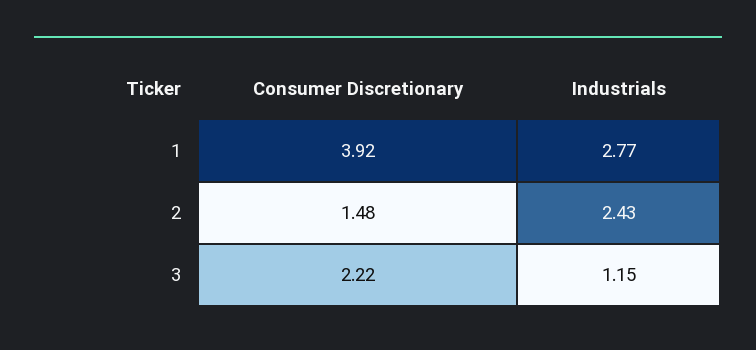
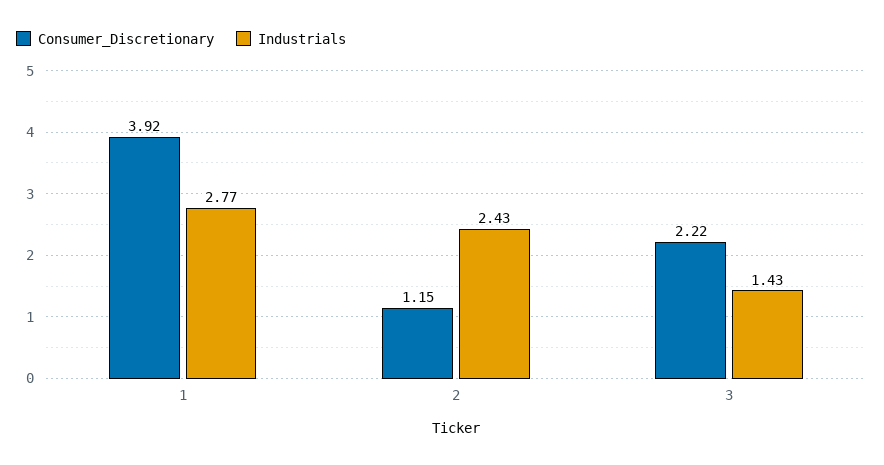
  {
    "Consumer Discretionary": {
      "1": 3.92,
-     "2": 1.48,
+     "2": 1.15,
      "3": 2.22
    },
    "Industrials": {
      "1": 2.77,
      "2": 2.43,
-     "3": 1.15
+     "3": 1.43
    }
  }

